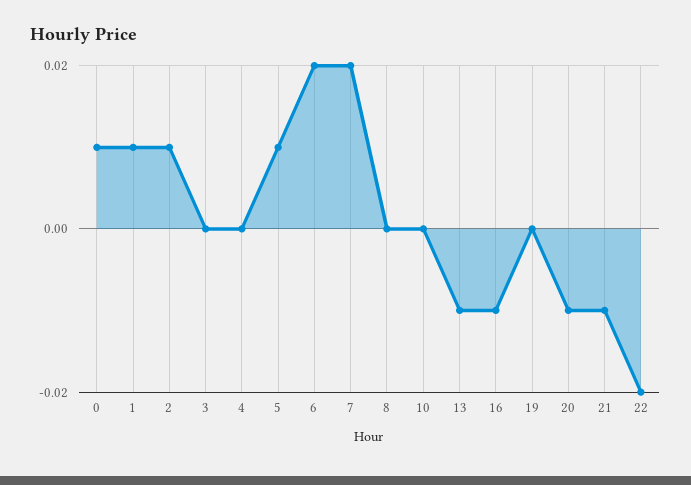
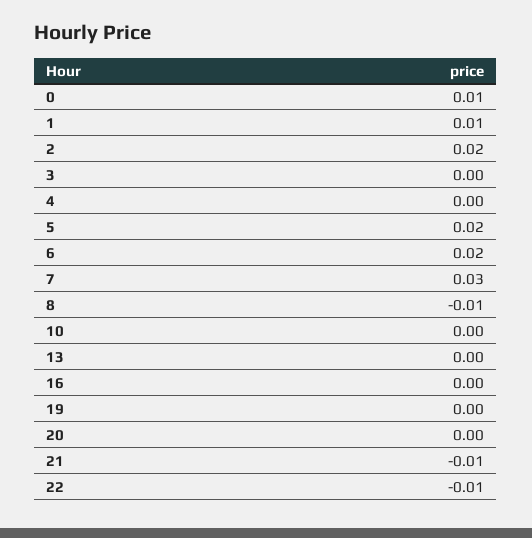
  {
    "0": 0.01,
    "1": 0.01,
-   "2": 0.01,
+   "2": 0.02,
    "3": 0,
    "4": 0,
-   "5": 0.01,
+   "5": 0.02,
    "6": 0.02,
-   "7": 0.02,
+   "7": 0.03,
-   "8": 0,
+   "8": -0.01,
    "10": 0,
-   "13": -0.01,
+   "13": 0,
-   "16": -0.01,
+   "16": 0,
    "19": 0,
-   "20": -0.01,
+   "20": 0,
    "21": -0.01,
-   "22": -0.02
+   "22": -0.01
  }

